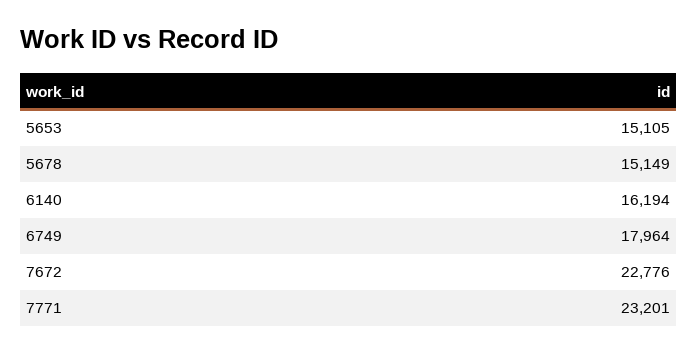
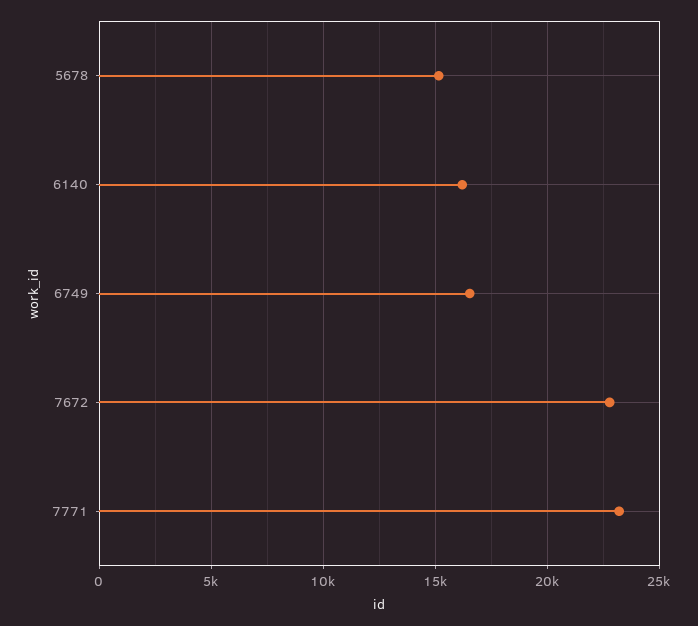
  {
-   "5653": 15105,
    "5678": 15149,
    "6140": 16194,
-   "6749": 17964,
+   "6749": 16500,
    "7672": 22776,
    "7771": 23201
  }

